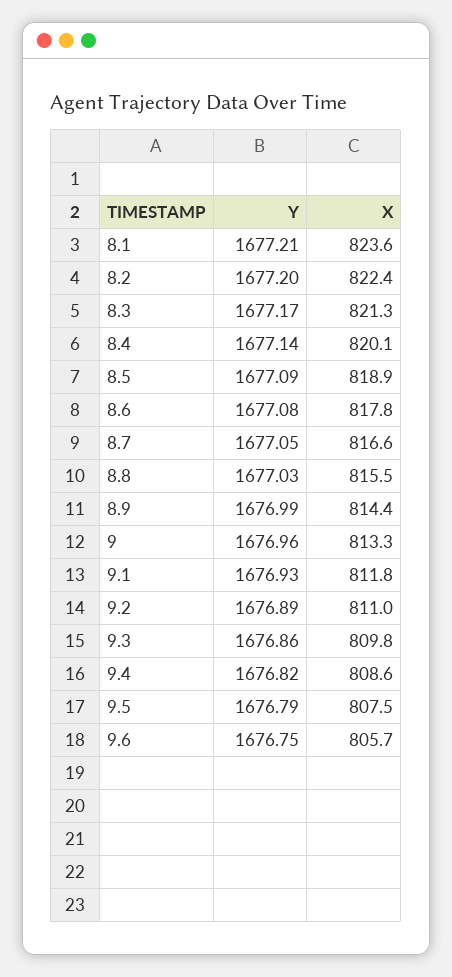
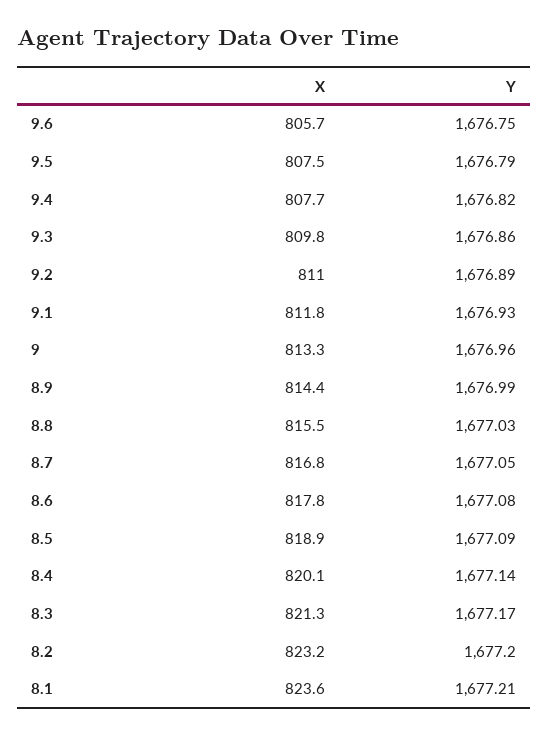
  {
    "Y": {
      "8.1": 1677.21,
      "8.2": 1677.2,
      "8.3": 1677.17,
      "8.4": 1677.14,
      "8.5": 1677.09,
      "8.6": 1677.08,
      "8.7": 1677.05,
      "8.8": 1677.03,
      "8.9": 1676.99,
      "9": 1676.96,
      "9.1": 1676.93,
      "9.2": 1676.89,
      "9.3": 1676.86,
      "9.4": 1676.82,
      "9.5": 1676.79,
      "9.6": 1676.75
    },
    "X": {
      "8.1": 823.6,
-     "8.2": 822.4,
+     "8.2": 823.2,
      "8.3": 821.3,
      "8.4": 820.1,
      "8.5": 818.9,
      "8.6": 817.8,
-     "8.7": 816.6,
+     "8.7": 816.8,
      "8.8": 815.5,
      "8.9": 814.4,
      "9": 813.3,
      "9.1": 811.8,
      "9.2": 811,
      "9.3": 809.8,
-     "9.4": 808.6,
+     "9.4": 807.7,
      "9.5": 807.5,
      "9.6": 805.7
    }
  }

